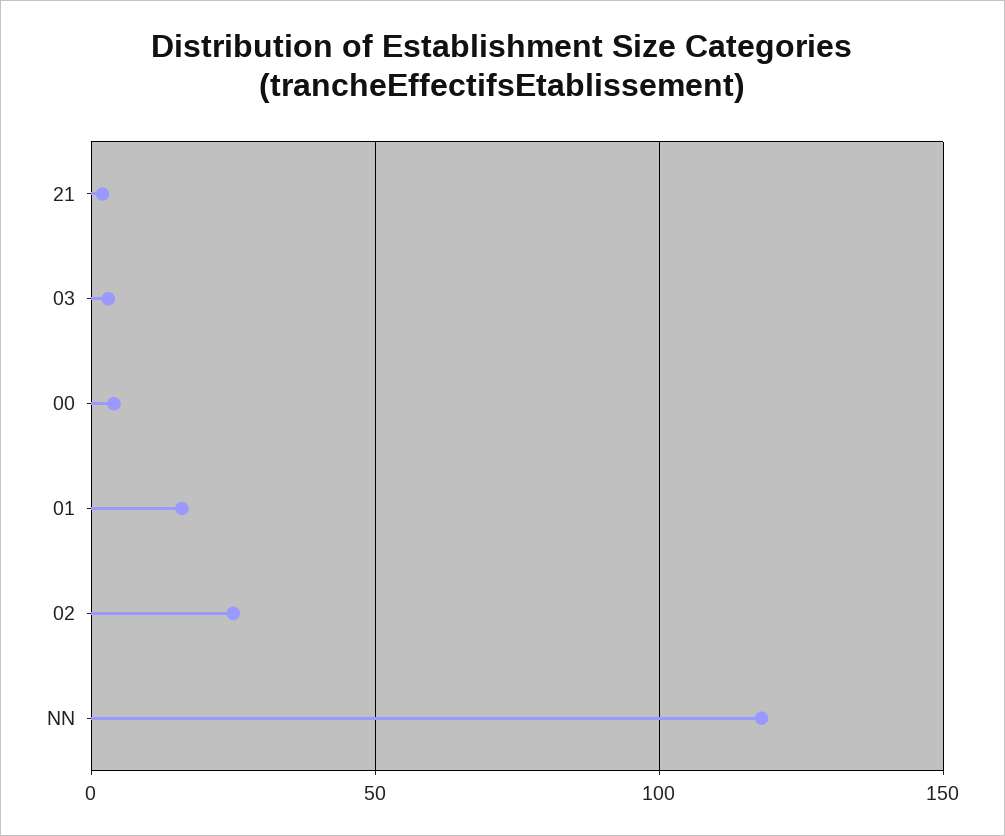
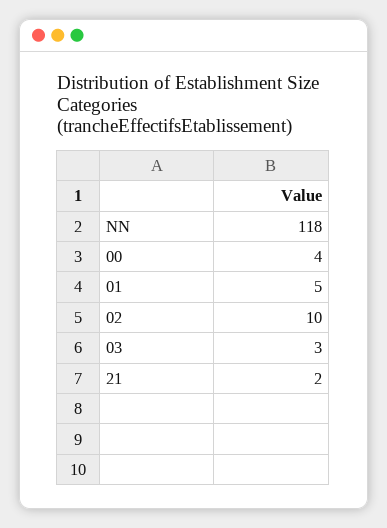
  {
    "21": 2,
    "03": 3,
    "00": 4,
-   "01": 15,
+   "01": 5,
-   "02": 25,
+   "02": 10,
    "NN": 118
  }

